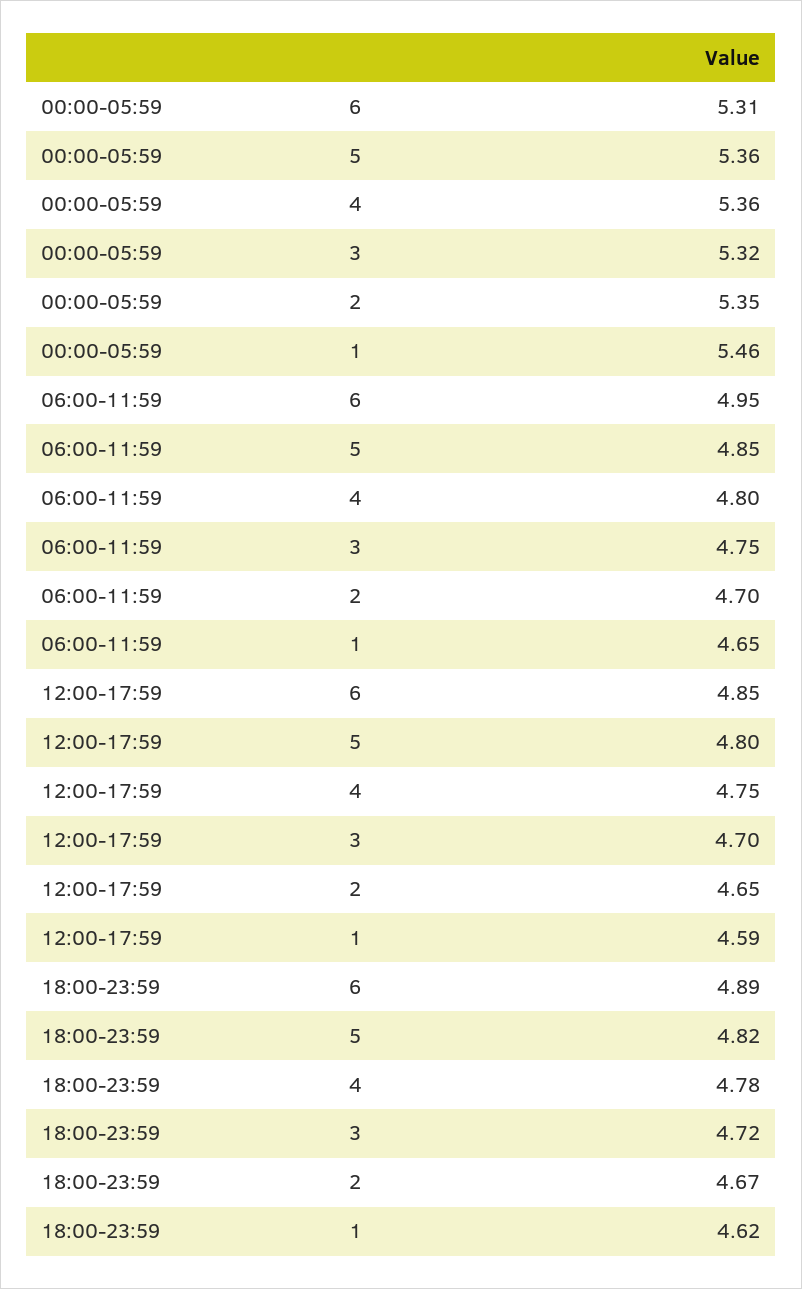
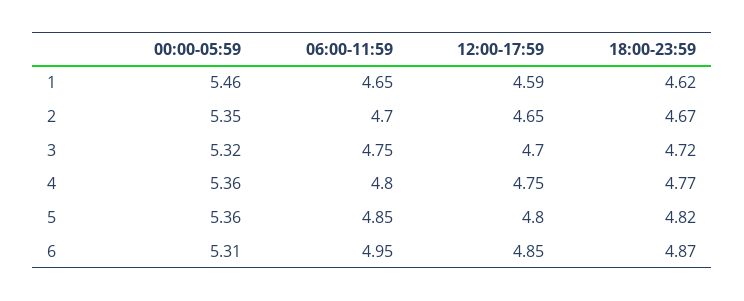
  {
    "00:00-05:59": {
      "6": 5.31,
      "5": 5.36,
      "4": 5.36,
      "3": 5.32,
      "2": 5.35,
      "1": 5.46
    },
    "06:00-11:59": {
      "6": 4.95,
      "5": 4.85,
      "4": 4.8,
      "3": 4.75,
      "2": 4.7,
      "1": 4.65
    },
    "12:00-17:59": {
      "6": 4.85,
      "5": 4.8,
      "4": 4.75,
      "3": 4.7,
      "2": 4.65,
      "1": 4.59
    },
    "18:00-23:59": {
-     "6": 4.89,
+     "6": 4.87,
      "5": 4.82,
-     "4": 4.78,
+     "4": 4.77,
      "3": 4.72,
      "2": 4.67,
      "1": 4.62
    }
  }

